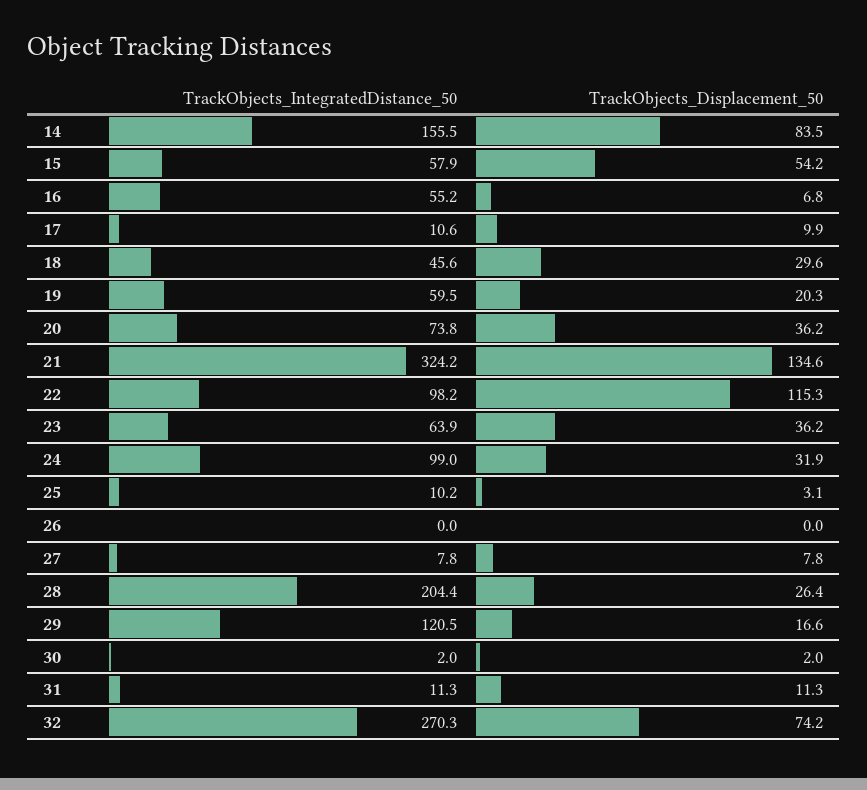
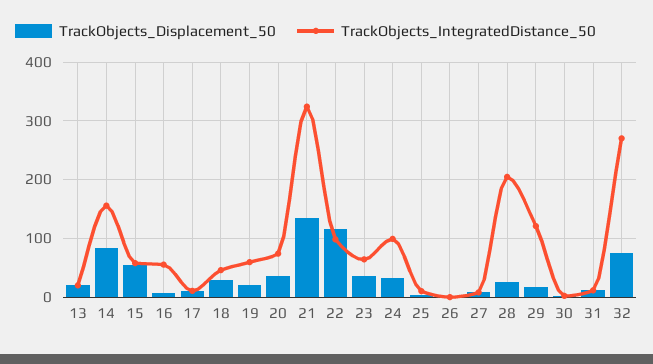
  {
    "TrackObjects_IntegratedDistance_50": {
      "14": 155.5,
      "15": 57.9,
      "16": 55.2,
      "17": 10.6,
      "18": 45.6,
      "19": 59.5,
      "20": 73.8,
      "21": 324.2,
      "22": 98.2,
      "23": 63.9,
      "24": 99,
      "25": 10.2,
      "26": 0,
      "27": 7.8,
      "28": 204.4,
      "29": 120.5,
      "30": 2,
      "31": 11.3,
-     "32": 270.3
+     "32": 270.3,
+     "13": 20
    },
    "TrackObjects_Displacement_50": {
      "14": 83.5,
      "15": 54.2,
      "16": 6.8,
      "17": 9.9,
      "18": 29.6,
      "19": 20.3,
      "20": 36.2,
      "21": 134.6,
      "22": 115.3,
      "23": 36.2,
      "24": 31.9,
      "25": 3.1,
      "26": 0,
      "27": 7.8,
      "28": 26.4,
      "29": 16.6,
      "30": 2,
      "31": 11.3,
-     "32": 74.2
+     "32": 74.2,
+     "13": 20
    }
  }

